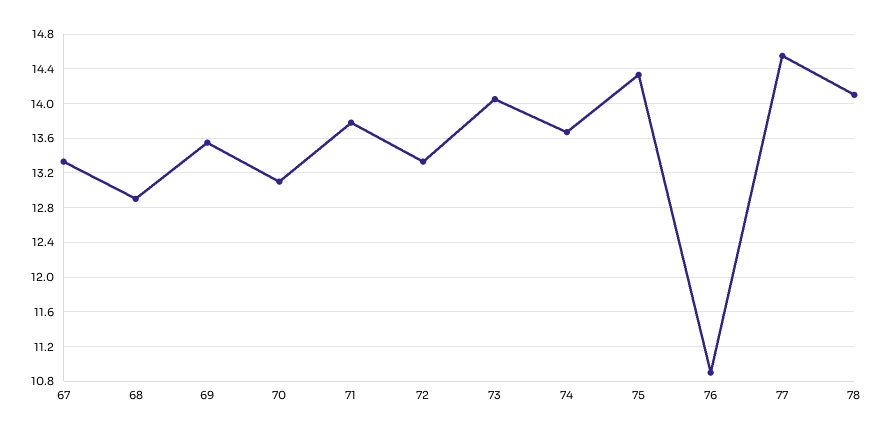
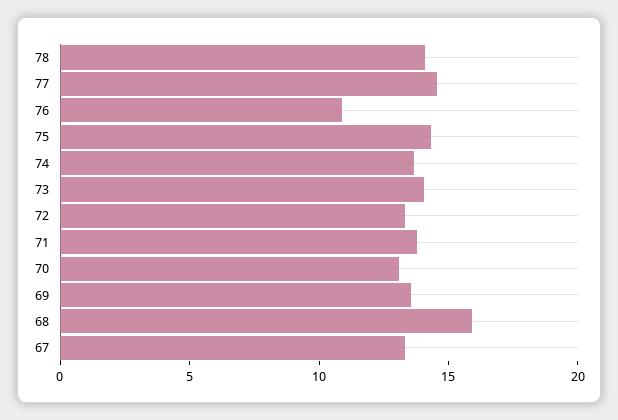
  {
    "67": 13.3,
-   "68": 12.9,
+   "68": 16,
    "69": 13.6,
    "70": 13.1,
    "71": 13.8,
    "72": 13.3,
    "73": 14.1,
    "74": 13.7,
    "75": 14.3,
    "76": 10.9,
    "77": 14.6,
    "78": 14.1
  }

